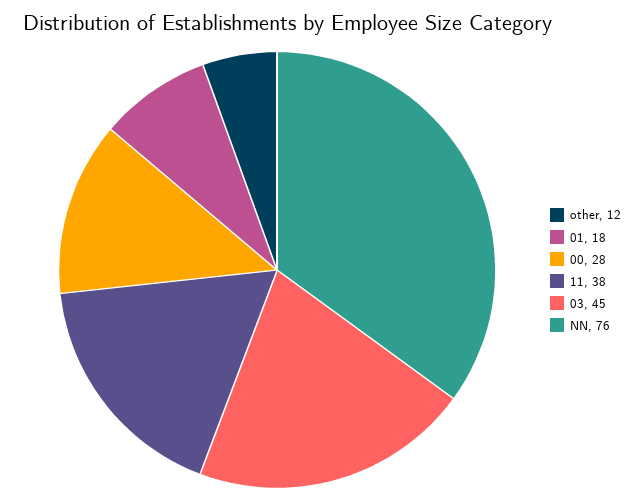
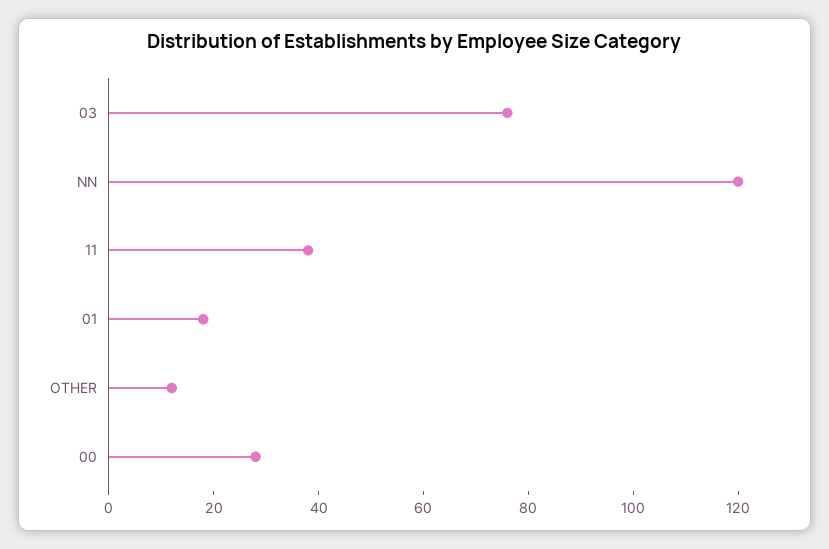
  {
    "other": 12,
    "01": 18,
    "00": 28,
    "11": 38,
-   "03": 45,
+   "03": 75,
-   "NN": 76
+   "NN": 120
  }

